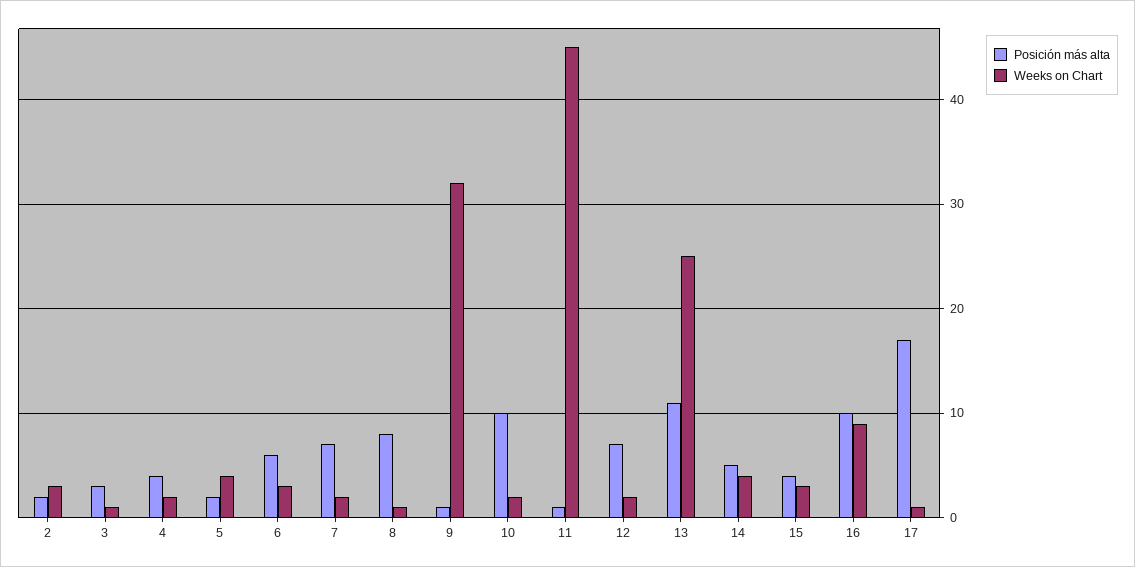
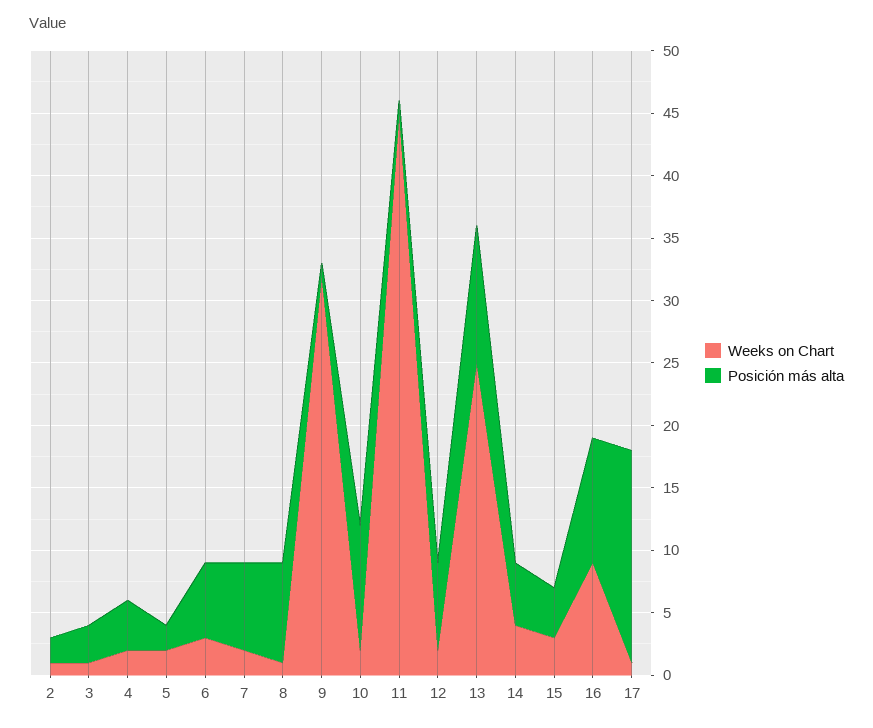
  {
    "Posición más alta": {
      "2": 2,
      "3": 3,
      "4": 4,
      "5": 2,
      "6": 6,
      "7": 7,
      "8": 8,
      "9": 1,
      "10": 10,
      "11": 1,
      "12": 7,
      "13": 11,
      "14": 5,
      "15": 4,
      "16": 10,
      "17": 17
    },
    "Weeks on Chart": {
-     "2": 3,
+     "2": 1,
      "3": 1,
      "4": 2,
-     "5": 4,
+     "5": 2,
      "6": 3,
      "7": 2,
      "8": 1,
      "9": 32,
      "10": 2,
      "11": 45,
      "12": 2,
      "13": 25,
      "14": 4,
      "15": 3,
      "16": 9,
      "17": 1
    }
  }

